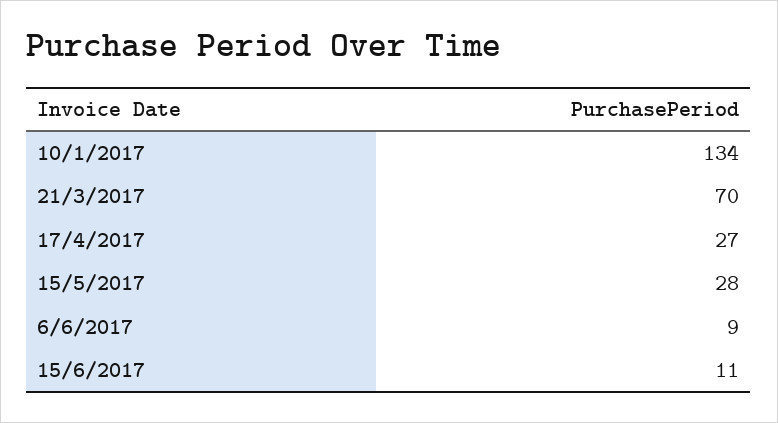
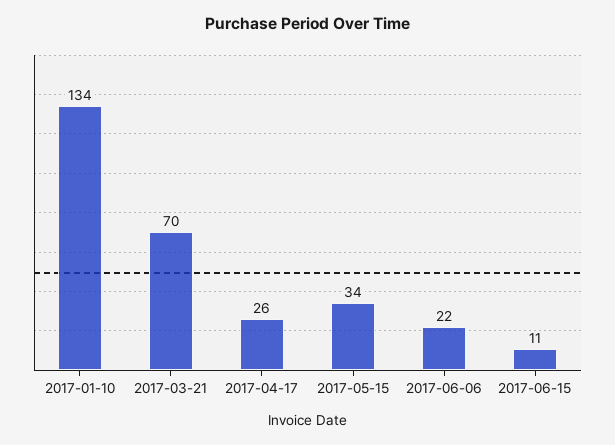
  {
    "10/1/2017": 134,
    "21/3/2017": 70,
-   "17/4/2017": 27,
+   "17/4/2017": 26,
-   "15/5/2017": 28,
+   "15/5/2017": 34,
-   "6/6/2017": 9,
+   "6/6/2017": 22,
    "15/6/2017": 11
  }

